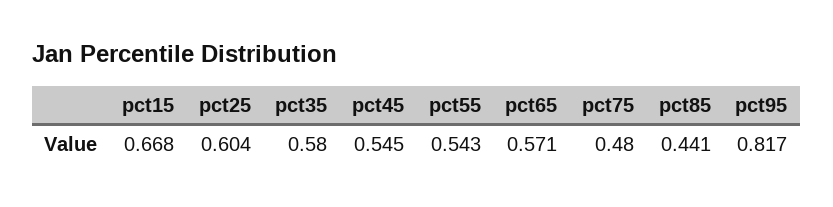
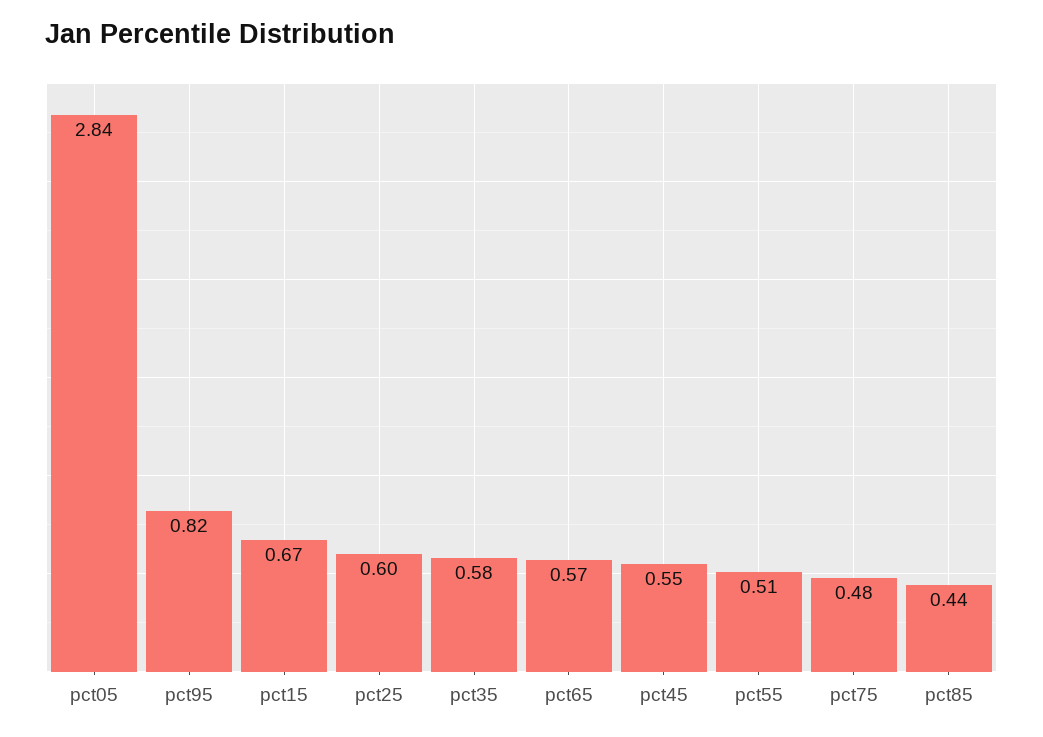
  {
    "pct15": 0.668,
    "pct25": 0.604,
    "pct35": 0.58,
    "pct45": 0.545,
-   "pct55": 0.543,
+   "pct55": 0.51,
    "pct65": 0.571,
    "pct75": 0.48,
    "pct85": 0.441,
-   "pct95": 0.817
+   "pct95": 0.817,
+   "pct05": 2.84
  }

